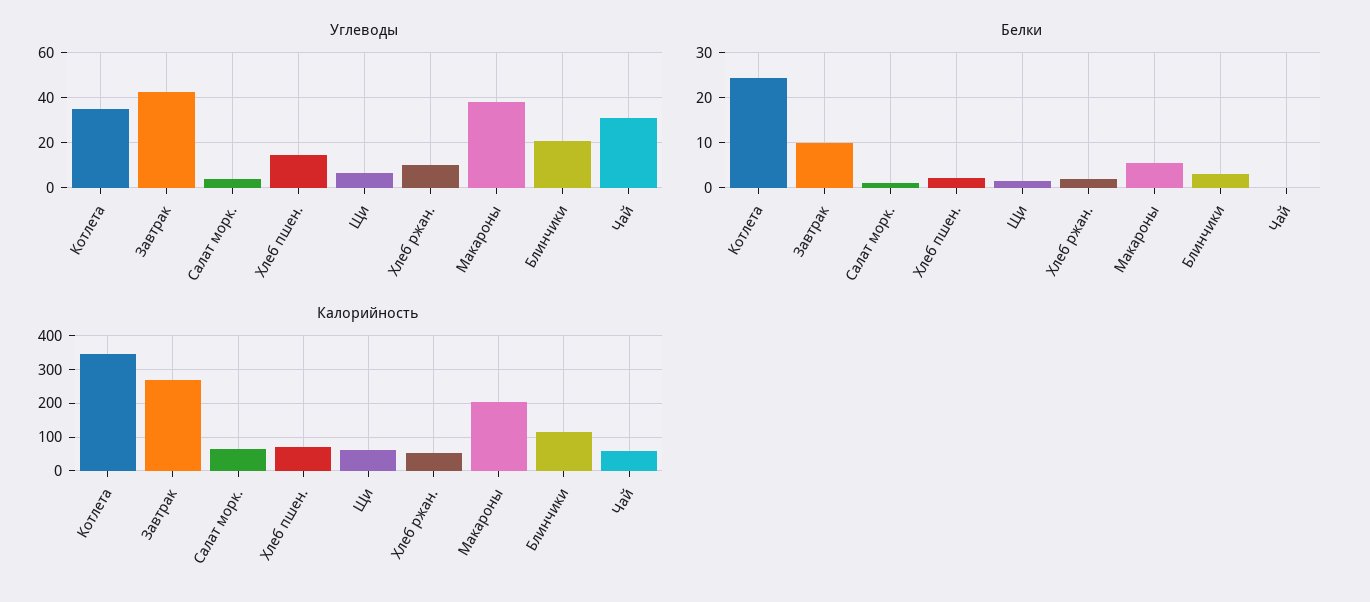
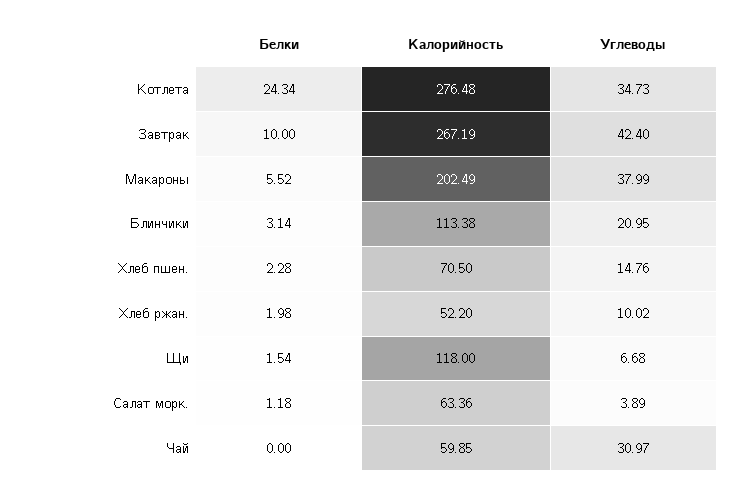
  {
    "Углеводы": {
      "Котлета": 34.73,
      "Завтрак": 42.4,
      "Салат морк.": 3.89,
      "Хлеб пшен.": 14.76,
      "Щи": 6.68,
      "Хлеб ржан.": 10.02,
      "Макароны": 37.99,
      "Блинчики": 20.95,
      "Чай": 30.97
    },
    "Белки": {
      "Котлета": 24.34,
      "Завтрак": 10,
      "Салат морк.": 1.18,
      "Хлеб пшен.": 2.28,
      "Щи": 1.54,
      "Хлеб ржан.": 1.98,
      "Макароны": 5.52,
      "Блинчики": 3.14,
      "Чай": 0
    },
    "Калорийность": {
-     "Котлета": 340,
+     "Котлета": 276.48,
      "Завтрак": 267.19,
      "Салат морк.": 63.36,
      "Хлеб пшен.": 70.5,
-     "Щи": 60,
+     "Щи": 118,
      "Хлеб ржан.": 52.2,
      "Макароны": 202.49,
      "Блинчики": 113.38,
      "Чай": 59.85
    }
  }

